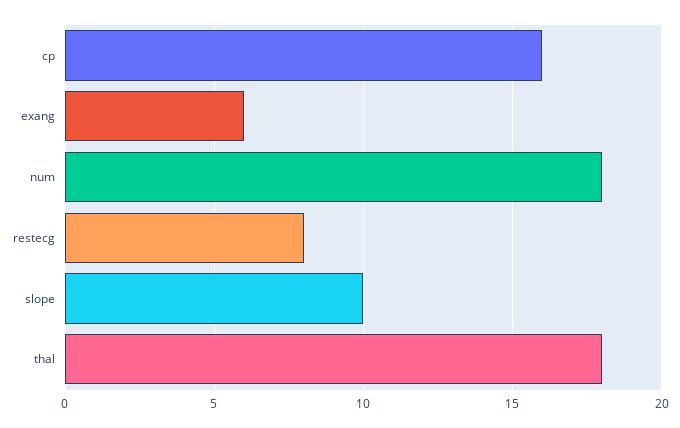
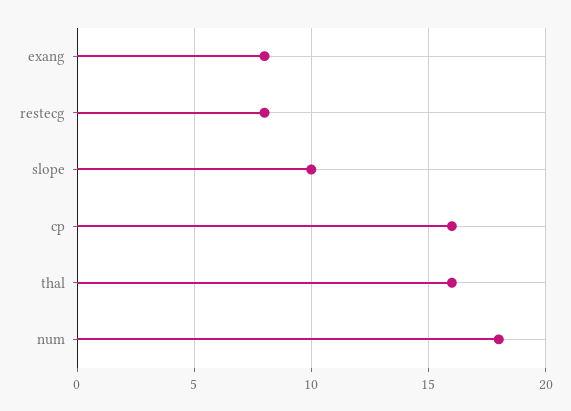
  {
    "cp": 16,
-   "exang": 6,
+   "exang": 8,
    "num": 18,
    "restecg": 8,
    "slope": 10,
-   "thal": 18
+   "thal": 16
  }

